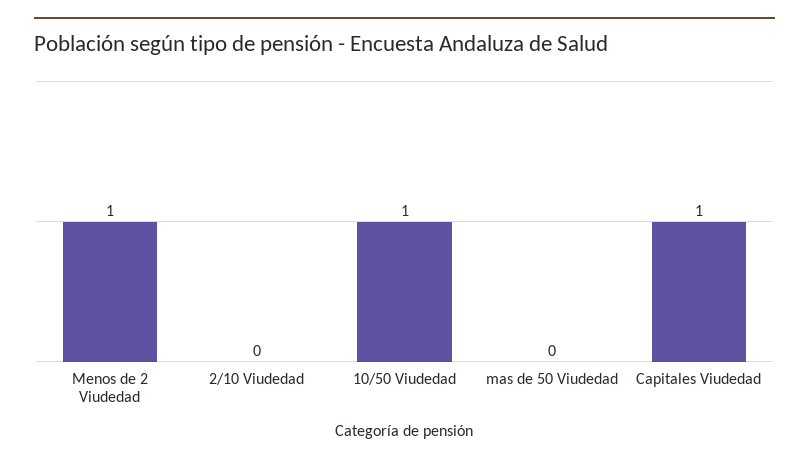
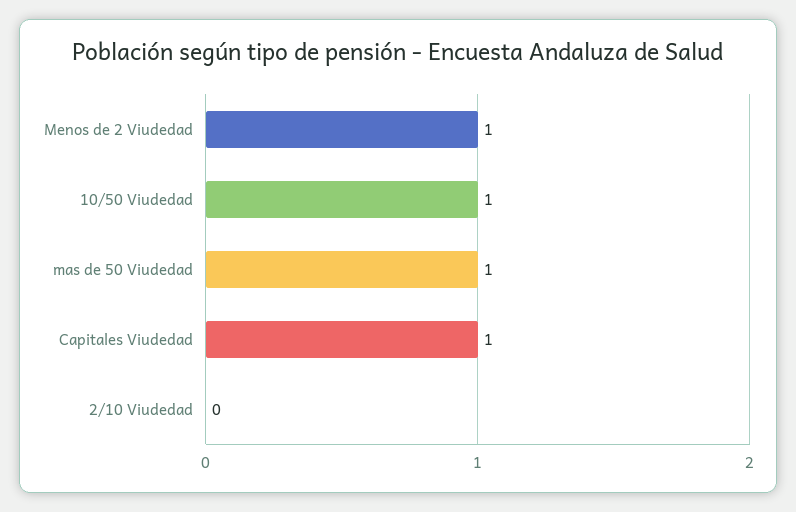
  {
    "Menos de 2 Viudedad": 1,
    "2/10 Viudedad": 0,
    "10/50 Viudedad": 1,
-   "mas de 50 Viudedad": 0,
+   "mas de 50 Viudedad": 1,
    "Capitales Viudedad": 1
  }

